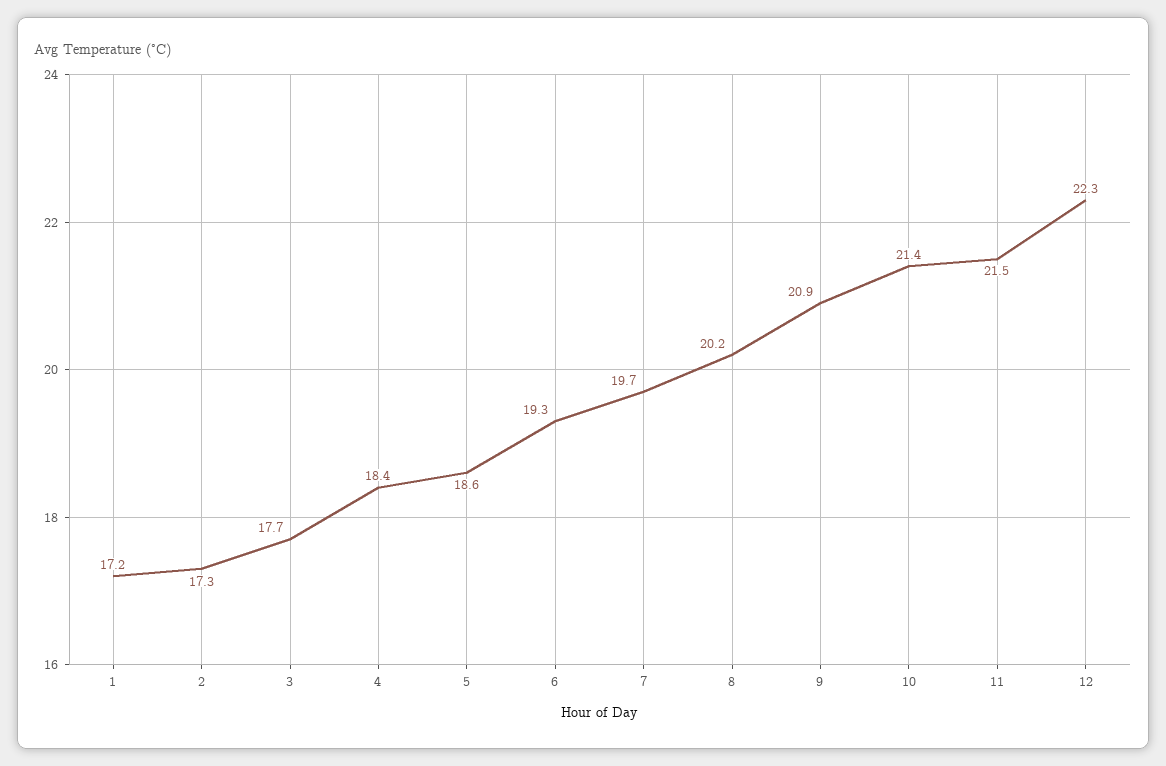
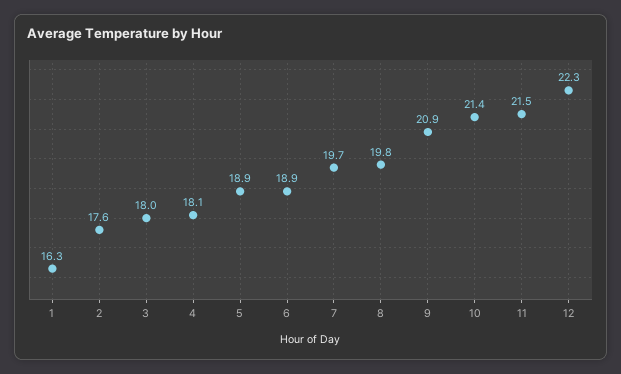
  {
-   "1": 17.2,
+   "1": 16.3,
-   "2": 17.3,
+   "2": 17.6,
-   "3": 17.7,
+   "3": 18,
-   "4": 18.4,
+   "4": 18.1,
-   "5": 18.6,
+   "5": 18.9,
-   "6": 19.3,
+   "6": 18.9,
    "7": 19.7,
-   "8": 20.2,
+   "8": 19.8,
    "9": 20.9,
    "10": 21.4,
    "11": 21.5,
    "12": 22.3
  }

